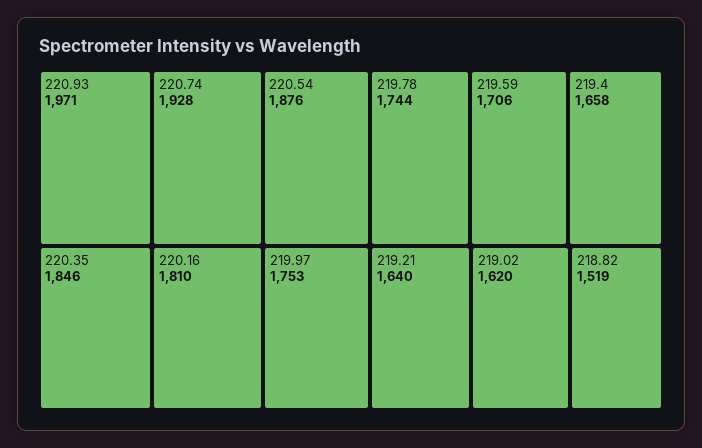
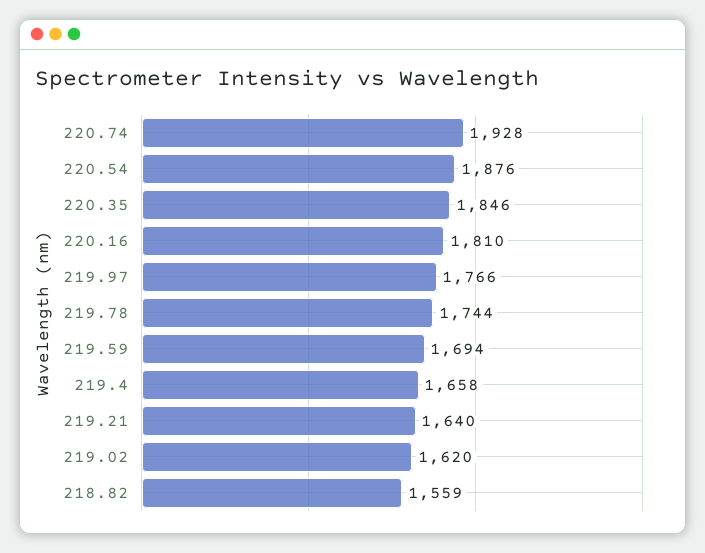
  {
-   "220.93": 1971,
    "220.74": 1928,
    "220.54": 1876,
    "220.35": 1846,
    "220.16": 1810,
-   "219.97": 1753,
+   "219.97": 1766,
    "219.78": 1744,
-   "219.59": 1706,
+   "219.59": 1694,
    "219.4": 1658,
    "219.21": 1640,
    "219.02": 1620,
-   "218.82": 1519
+   "218.82": 1559
  }

